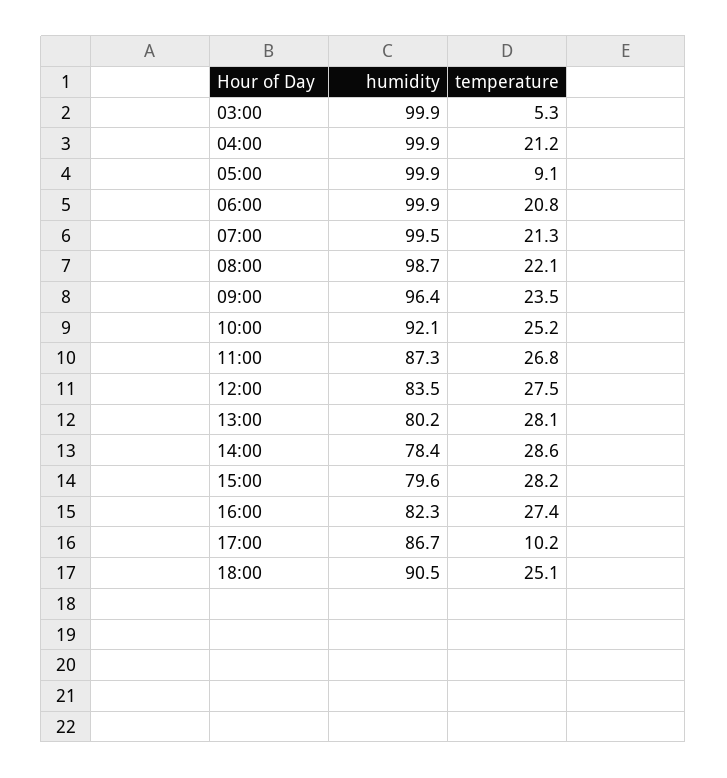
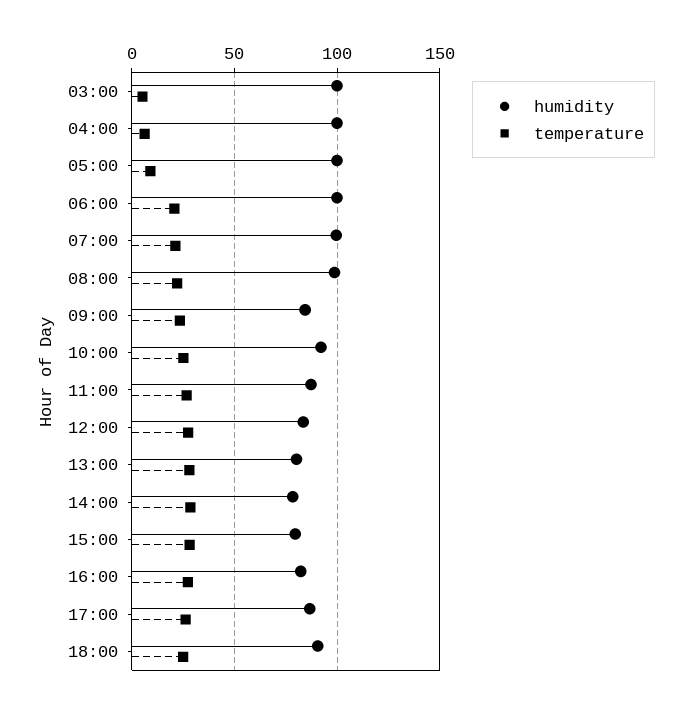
  {
    "humidity": {
      "03:00": 99.9,
      "04:00": 99.9,
      "05:00": 99.9,
      "06:00": 99.9,
      "07:00": 99.5,
      "08:00": 98.7,
-     "09:00": 96.4,
+     "09:00": 85,
      "10:00": 92.1,
      "11:00": 87.3,
      "12:00": 83.5,
      "13:00": 80.2,
      "14:00": 78.4,
      "15:00": 79.6,
      "16:00": 82.3,
      "17:00": 86.7,
      "18:00": 90.5
    },
    "temperature": {
      "03:00": 5.3,
-     "04:00": 21.2,
+     "04:00": 5,
      "05:00": 9.1,
      "06:00": 20.8,
      "07:00": 21.3,
      "08:00": 22.1,
      "09:00": 23.5,
      "10:00": 25.2,
      "11:00": 26.8,
      "12:00": 27.5,
      "13:00": 28.1,
      "14:00": 28.6,
      "15:00": 28.2,
      "16:00": 27.4,
-     "17:00": 10.2,
+     "17:00": 25,
      "18:00": 25.1
    }
  }

